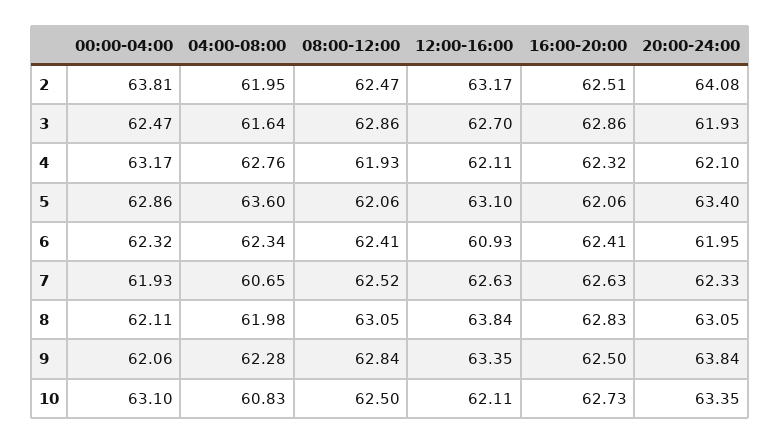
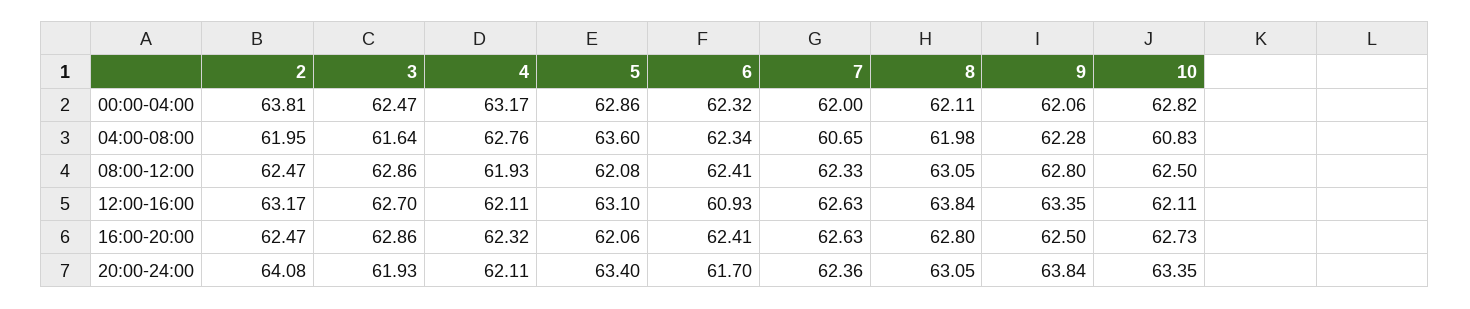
  {
    "00:00-04:00": {
      "2": 63.81,
      "3": 62.47,
      "4": 63.17,
      "5": 62.86,
      "6": 62.32,
-     "7": 61.93,
+     "7": 62,
      "8": 62.11,
      "9": 62.06,
-     "10": 63.1
+     "10": 62.82
    },
    "04:00-08:00": {
      "2": 61.95,
      "3": 61.64,
      "4": 62.76,
      "5": 63.6,
      "6": 62.34,
      "7": 60.65,
      "8": 61.98,
      "9": 62.28,
      "10": 60.83
    },
    "08:00-12:00": {
      "2": 62.47,
      "3": 62.86,
      "4": 61.93,
-     "5": 62.06,
+     "5": 62.08,
      "6": 62.41,
-     "7": 62.52,
+     "7": 62.33,
      "8": 63.05,
-     "9": 62.84,
+     "9": 62.8,
      "10": 62.5
    },
    "12:00-16:00": {
      "2": 63.17,
      "3": 62.7,
      "4": 62.11,
      "5": 63.1,
      "6": 60.93,
      "7": 62.63,
      "8": 63.84,
      "9": 63.35,
      "10": 62.11
    },
    "16:00-20:00": {
-     "2": 62.51,
+     "2": 62.47,
      "3": 62.86,
      "4": 62.32,
      "5": 62.06,
      "6": 62.41,
      "7": 62.63,
-     "8": 62.83,
+     "8": 62.8,
      "9": 62.5,
      "10": 62.73
    },
    "20:00-24:00": {
      "2": 64.08,
      "3": 61.93,
-     "4": 62.1,
+     "4": 62.11,
      "5": 63.4,
-     "6": 61.95,
+     "6": 61.7,
-     "7": 62.33,
+     "7": 62.36,
      "8": 63.05,
      "9": 63.84,
      "10": 63.35
    }
  }

